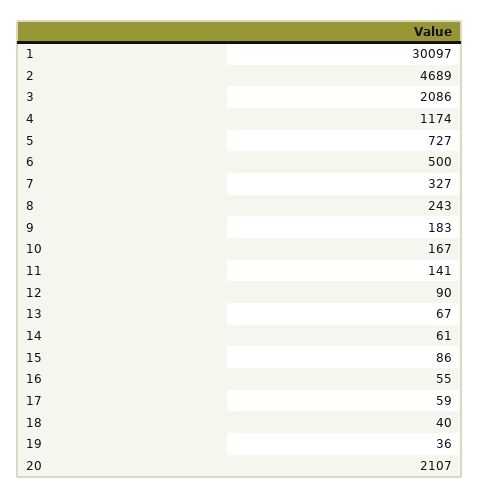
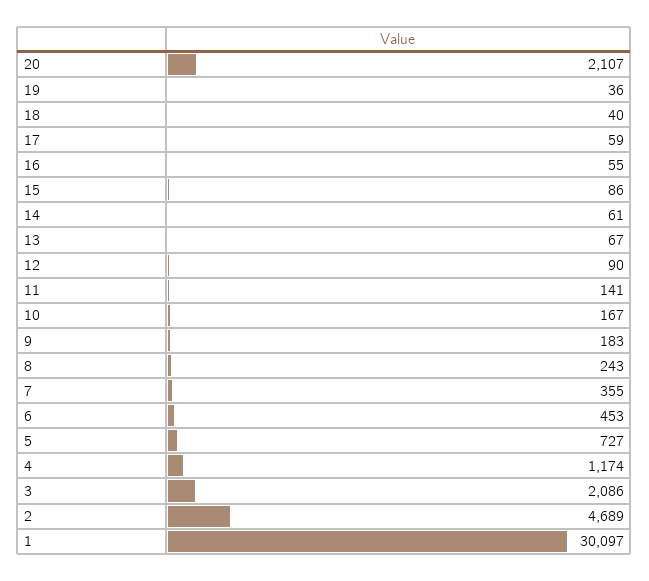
  {
    "1": 30097,
    "2": 4689,
    "3": 2086,
    "4": 1174,
    "5": 727,
-   "6": 500,
+   "6": 453,
-   "7": 327,
+   "7": 355,
    "8": 243,
    "9": 183,
    "10": 167,
    "11": 141,
    "12": 90,
    "13": 67,
    "14": 61,
    "15": 86,
    "16": 55,
    "17": 59,
    "18": 40,
    "19": 36,
    "20": 2107
  }

